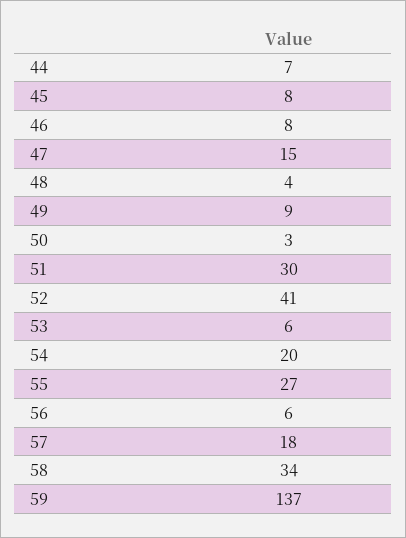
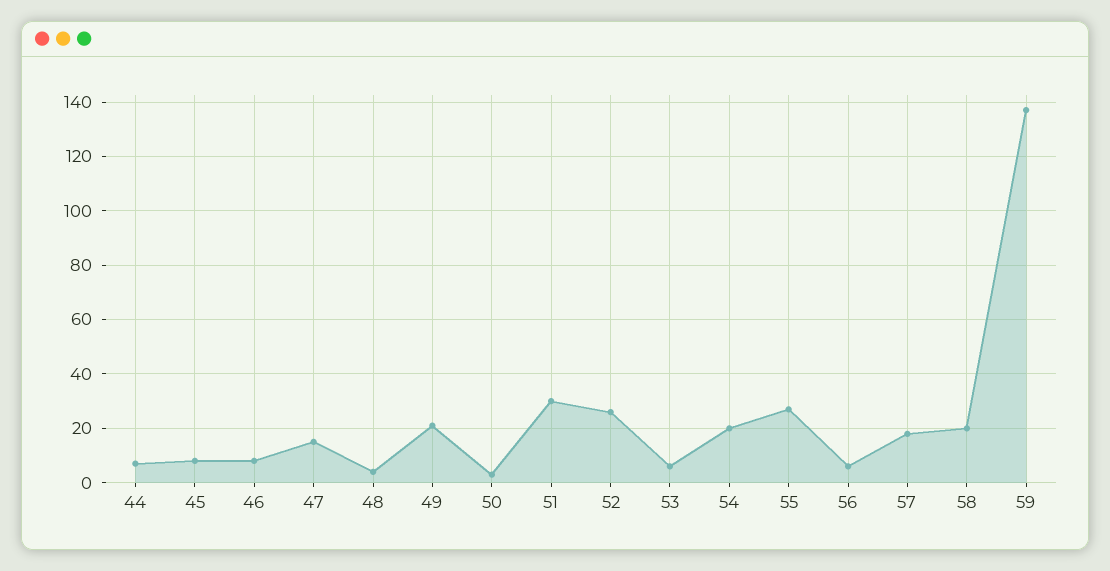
  {
    "44": 7,
    "45": 8,
    "46": 8,
    "47": 15,
    "48": 4,
-   "49": 9,
+   "49": 20,
    "50": 3,
    "51": 30,
-   "52": 41,
+   "52": 25,
    "53": 6,
    "54": 20,
    "55": 27,
    "56": 6,
    "57": 18,
-   "58": 34,
+   "58": 20,
    "59": 137
  }

